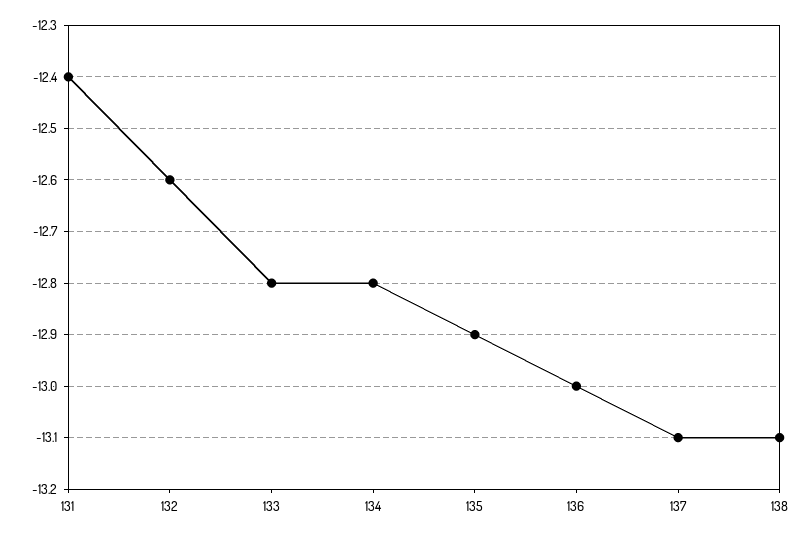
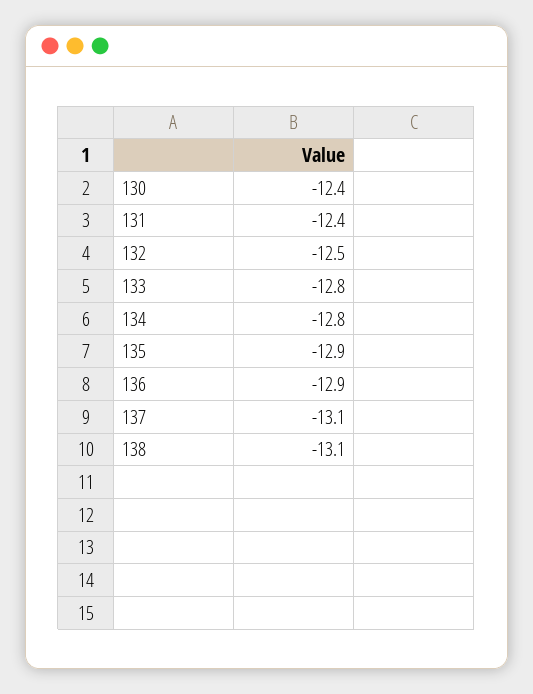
  {
    "131": -12.4,
-   "132": -12.6,
+   "132": -12.5,
    "133": -12.8,
    "134": -12.8,
    "135": -12.9,
-   "136": -13,
+   "136": -12.9,
    "137": -13.1,
-   "138": -13.1
+   "138": -13.1,
+   "130": -12.4
  }

